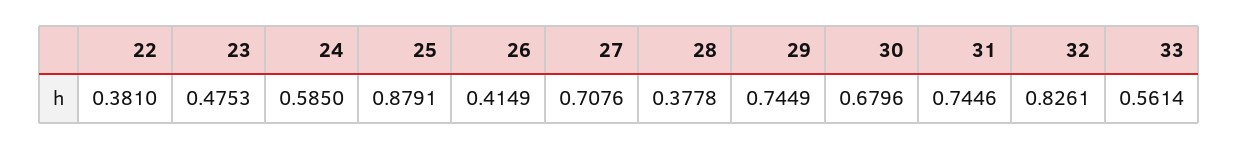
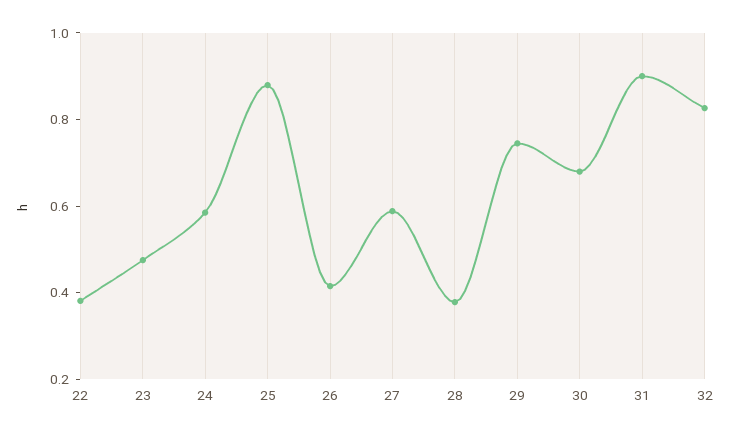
  {
    "22": 0.381,
    "23": 0.4753,
    "24": 0.585,
    "25": 0.8791,
    "26": 0.4149,
-   "27": 0.7076,
+   "27": 0.6,
    "28": 0.3778,
    "29": 0.7449,
    "30": 0.6796,
-   "31": 0.7446,
+   "31": 0.9,
-   "32": 0.8261,
+   "32": 0.8261
-   "33": 0.5614
  }

